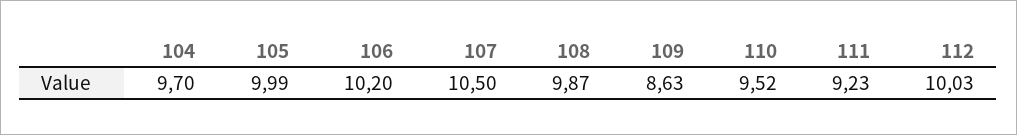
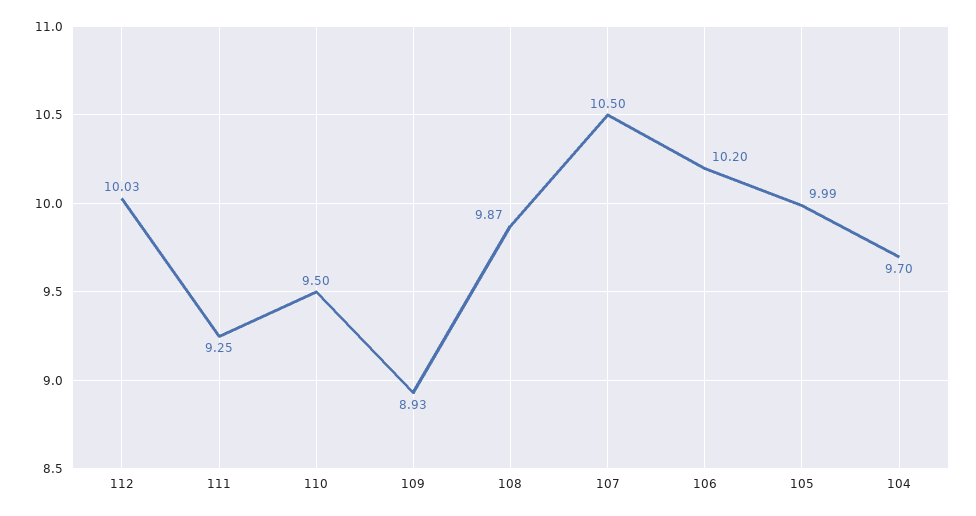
  {
    "104": 9.7,
    "105": 9.99,
    "106": 10.2,
    "107": 10.5,
    "108": 9.87,
-   "109": 8.63,
+   "109": 8.93,
-   "110": 9.52,
+   "110": 9.5,
-   "111": 9.23,
+   "111": 9.25,
    "112": 10.03
  }

